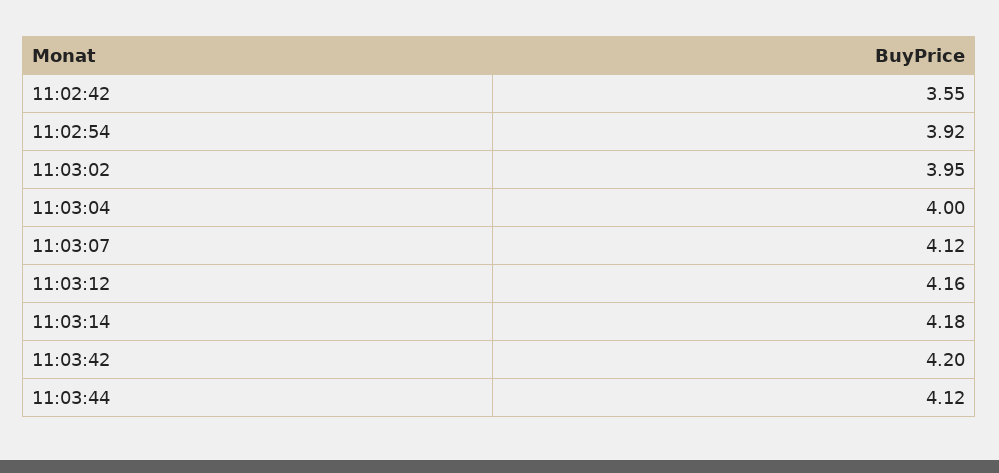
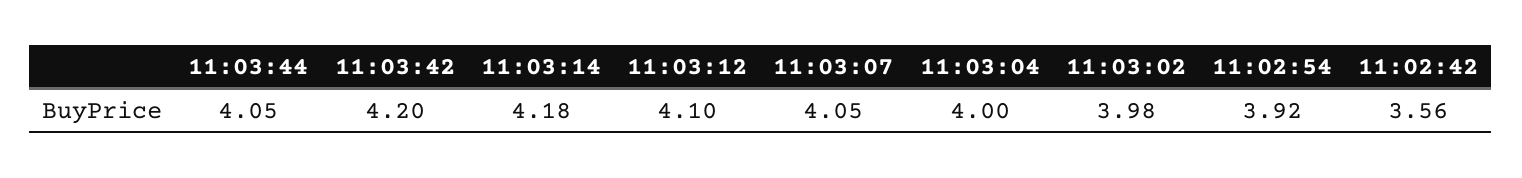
  {
-   "11:02:42": 3.55,
+   "11:02:42": 3.56,
    "11:02:54": 3.92,
-   "11:03:02": 3.95,
+   "11:03:02": 3.98,
    "11:03:04": 4,
-   "11:03:07": 4.12,
+   "11:03:07": 4.05,
-   "11:03:12": 4.16,
+   "11:03:12": 4.1,
    "11:03:14": 4.18,
    "11:03:42": 4.2,
-   "11:03:44": 4.12
+   "11:03:44": 4.05
  }

